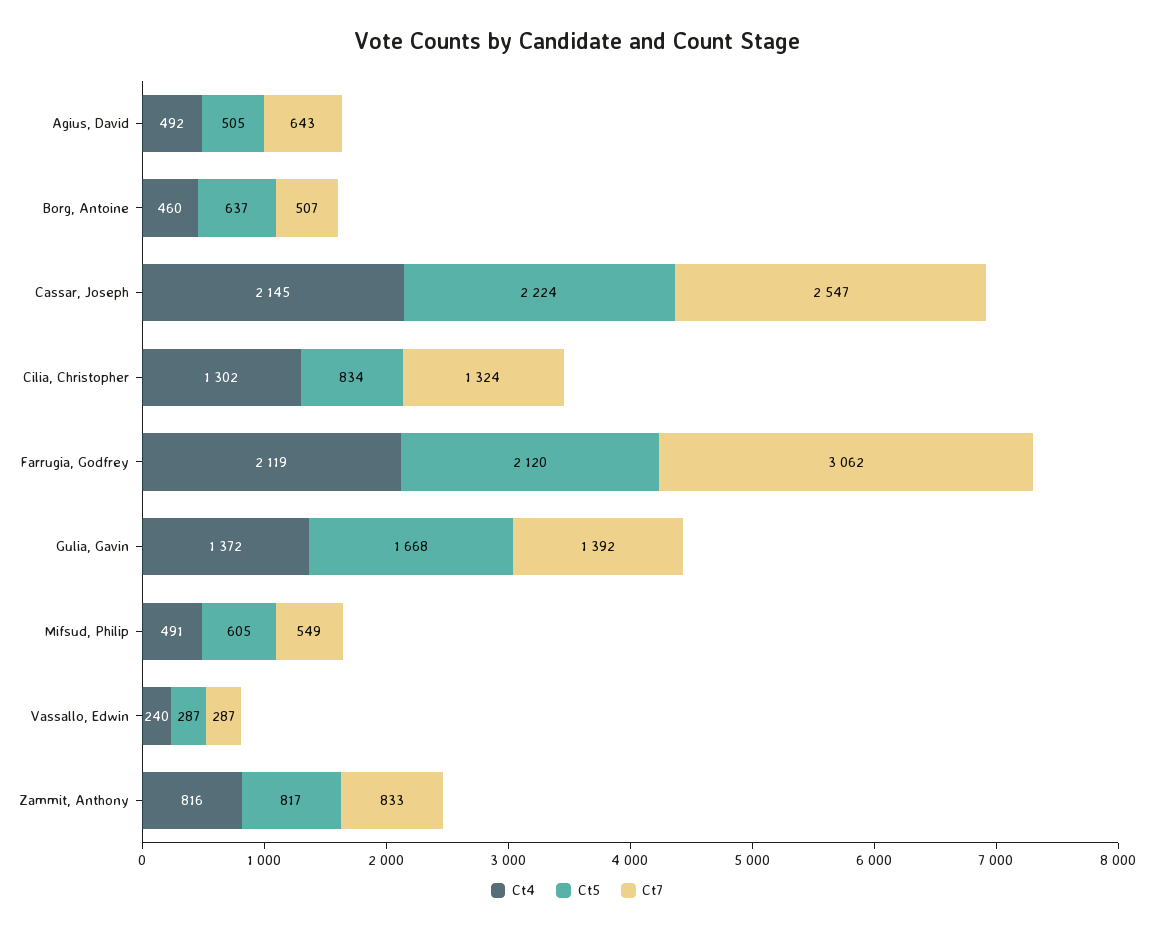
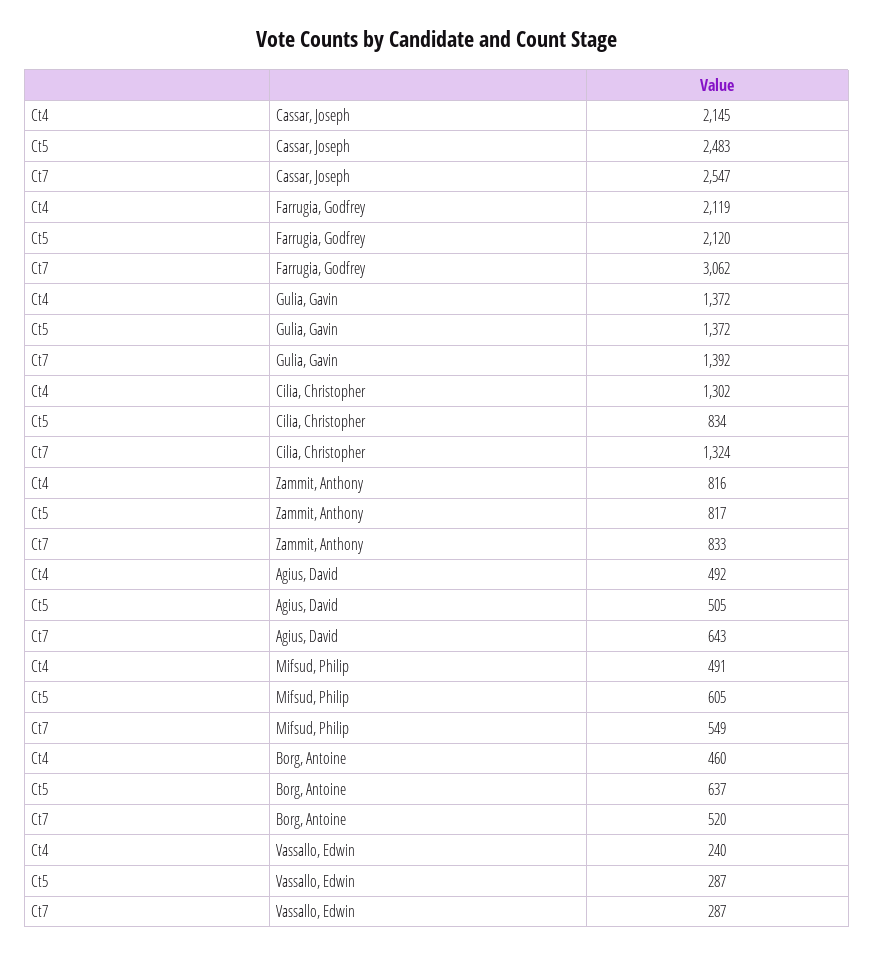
  {
    "Ct4": {
      "Agius, David": 492,
      "Borg, Antoine": 460,
      "Cassar, Joseph": 2145,
      "Cilia, Christopher": 1302,
      "Farrugia, Godfrey": 2119,
      "Gulia, Gavin": 1372,
      "Mifsud, Philip": 491,
      "Vassallo, Edwin": 240,
      "Zammit, Anthony": 816
    },
    "Ct5": {
      "Agius, David": 505,
      "Borg, Antoine": 637,
-     "Cassar, Joseph": 2224,
+     "Cassar, Joseph": 2483,
      "Cilia, Christopher": 834,
      "Farrugia, Godfrey": 2120,
-     "Gulia, Gavin": 1668,
+     "Gulia, Gavin": 1372,
      "Mifsud, Philip": 605,
      "Vassallo, Edwin": 287,
      "Zammit, Anthony": 817
    },
    "Ct7": {
      "Agius, David": 643,
-     "Borg, Antoine": 507,
+     "Borg, Antoine": 520,
      "Cassar, Joseph": 2547,
      "Cilia, Christopher": 1324,
      "Farrugia, Godfrey": 3062,
      "Gulia, Gavin": 1392,
      "Mifsud, Philip": 549,
      "Vassallo, Edwin": 287,
      "Zammit, Anthony": 833
    }
  }

